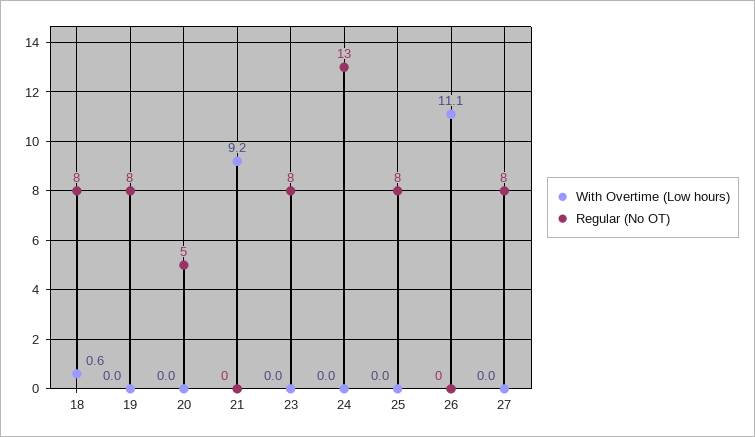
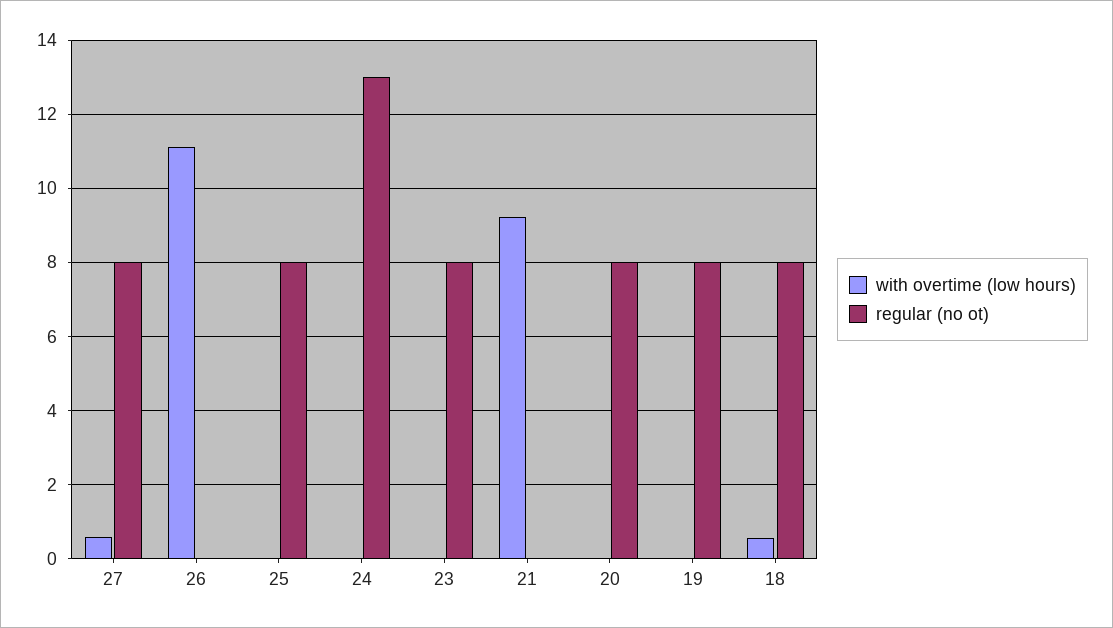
  {
    "With Overtime (Low hours)": {
      "18": 0.6,
      "19": 0,
      "20": 0,
      "21": 9.2,
      "23": 0,
      "24": 0,
      "25": 0,
      "26": 11.1,
-     "27": 0
+     "27": 0.6
    },
    "Regular (No OT)": {
      "18": 8,
      "19": 8,
-     "20": 5,
+     "20": 8,
      "21": 0,
      "23": 8,
      "24": 13,
      "25": 8,
      "26": 0,
      "27": 8
    }
  }

